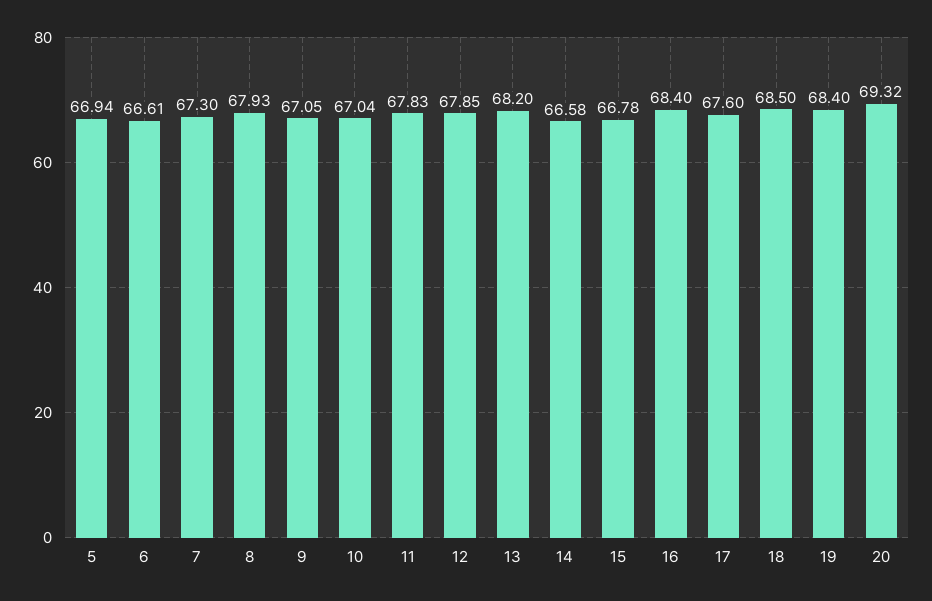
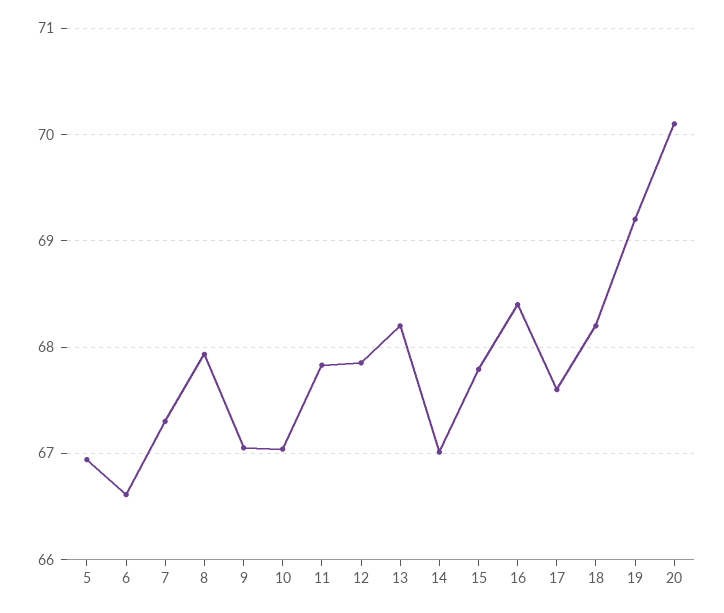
  {
    "5": 66.94,
    "6": 66.61,
    "7": 67.3,
    "8": 67.93,
    "9": 67.05,
    "10": 67.04,
    "11": 67.83,
    "12": 67.85,
    "13": 68.2,
-   "14": 66.58,
+   "14": 67,
-   "15": 66.78,
+   "15": 67.8,
    "16": 68.4,
    "17": 67.6,
-   "18": 68.5,
+   "18": 68.2,
-   "19": 68.4,
+   "19": 69.2,
-   "20": 69.32
+   "20": 70.1
  }

